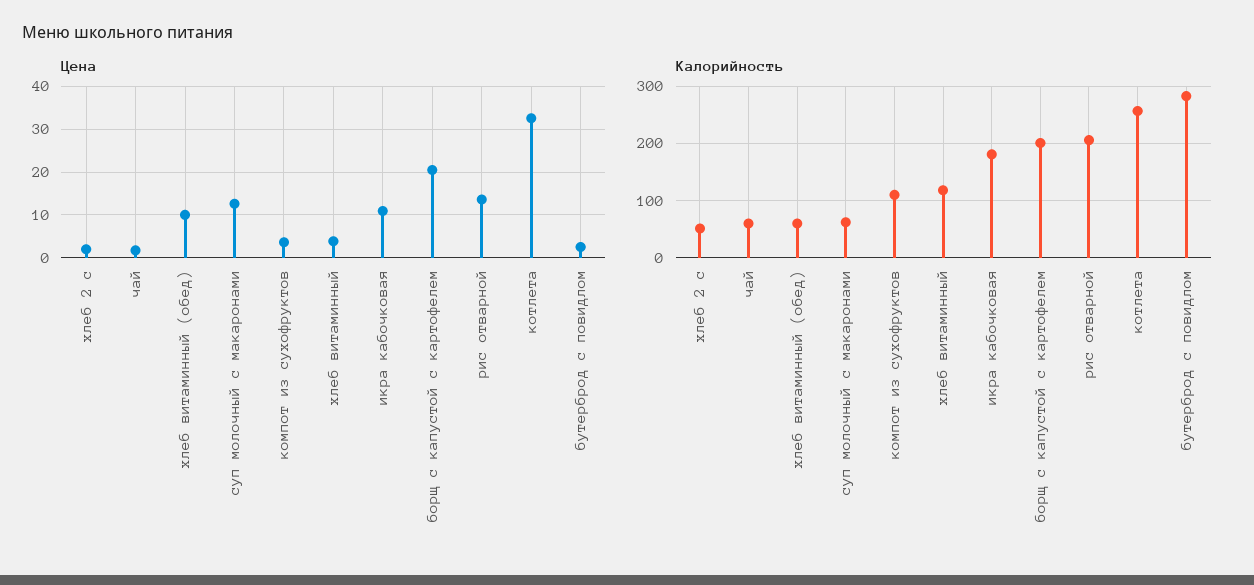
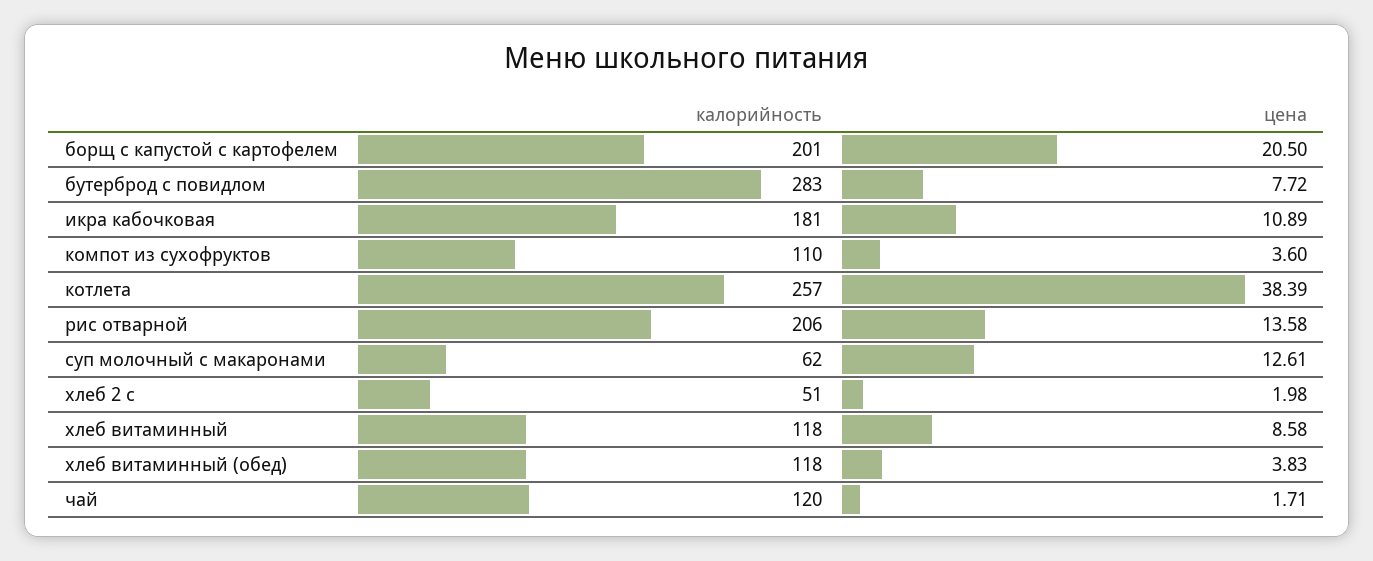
  {
    "Цена": {
      "хлеб 2 с": 1.98,
      "чай": 1.71,
-     "хлеб витаминный (обед)": 10,
+     "хлеб витаминный (обед)": 3.83,
      "суп молочный с макаронами": 12.61,
      "компот из сухофруктов": 3.6,
-     "хлеб витаминный": 4,
+     "хлеб витаминный": 8.58,
      "икра кабочковая": 10.89,
      "борщ с капустой с картофелем": 20.5,
      "рис отварной": 13.58,
-     "котлета": 32,
+     "котлета": 38.39,
-     "бутерброд с повидлом": 2
+     "бутерброд с повидлом": 7.72
    },
    "Калорийность": {
      "хлеб 2 с": 51,
-     "чай": 60,
+     "чай": 120,
-     "хлеб витаминный (обед)": 60,
+     "хлеб витаминный (обед)": 118,
      "суп молочный с макаронами": 62,
      "компот из сухофруктов": 110,
      "хлеб витаминный": 118,
      "икра кабочковая": 181,
      "борщ с капустой с картофелем": 201,
      "рис отварной": 206,
      "котлета": 257,
      "бутерброд с повидлом": 283
    }
  }

